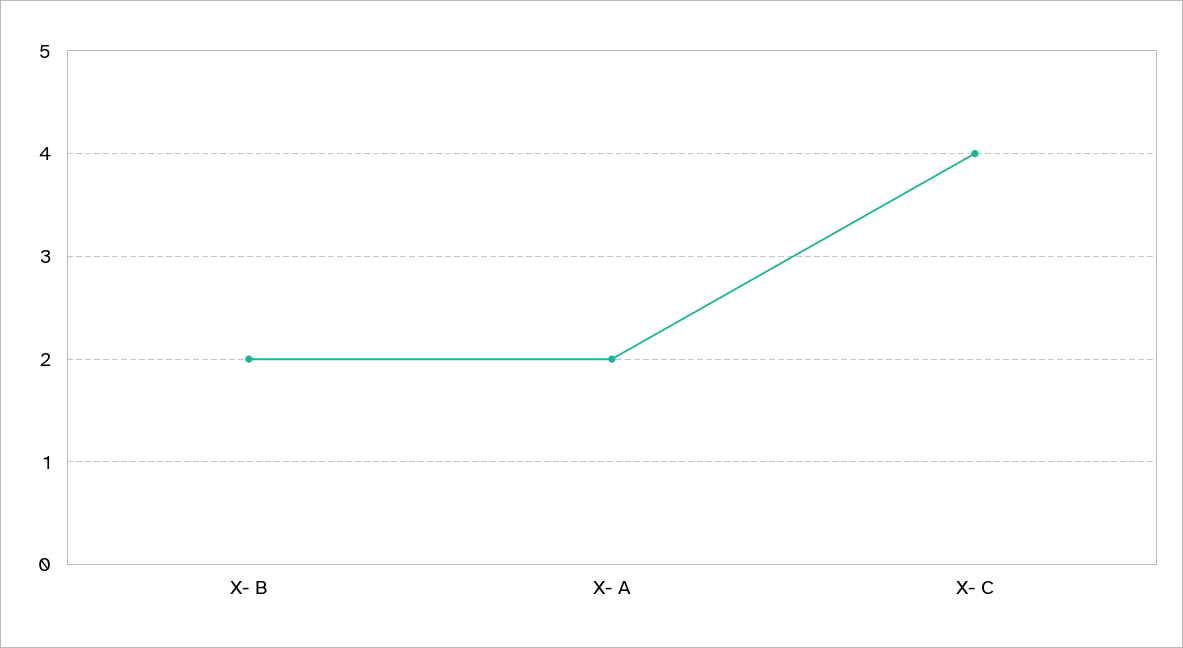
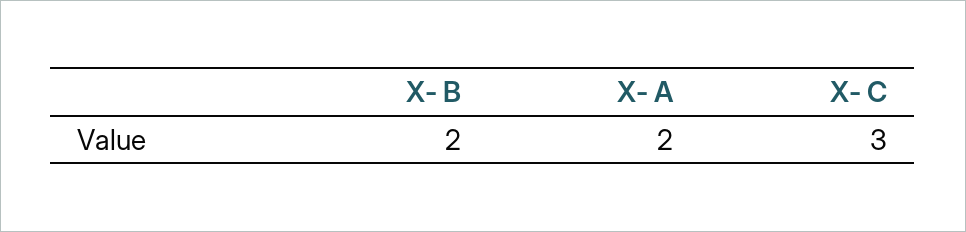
  {
    "X- B": 2,
    "X- A": 2,
-   "X- C": 4
+   "X- C": 3
  }

